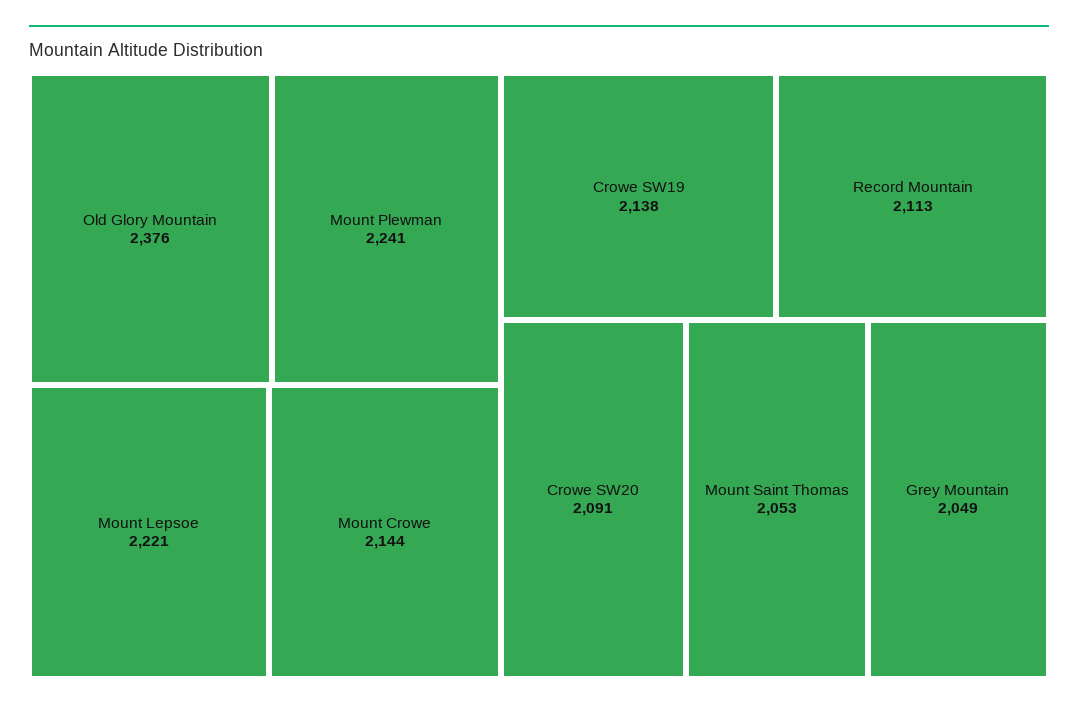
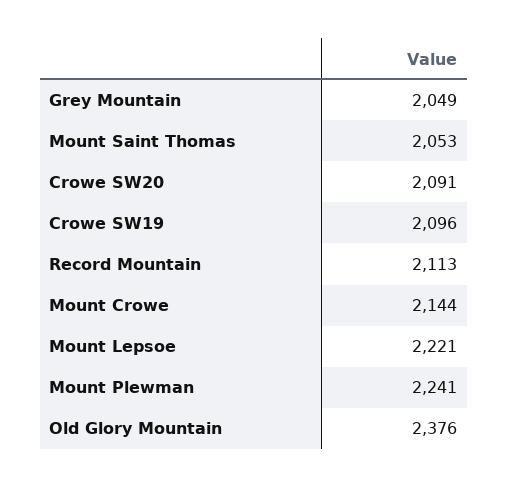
  {
    "Old Glory Mountain": 2376,
    "Mount Plewman": 2241,
    "Mount Lepsoe": 2221,
    "Mount Crowe": 2144,
-   "Crowe SW19": 2138,
+   "Crowe SW19": 2096,
    "Record Mountain": 2113,
    "Crowe SW20": 2091,
    "Mount Saint Thomas": 2053,
    "Grey Mountain": 2049
  }

